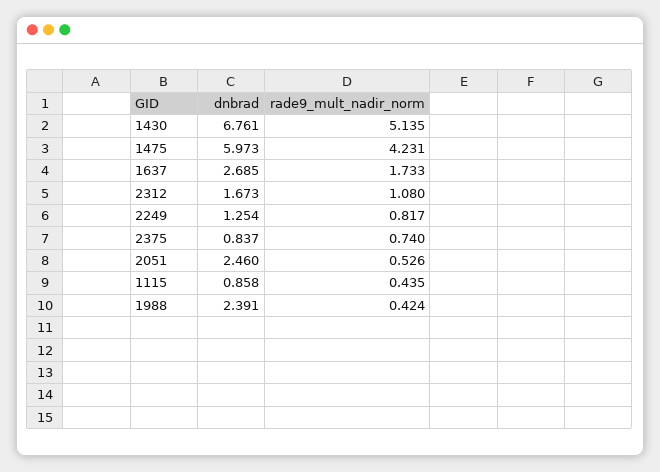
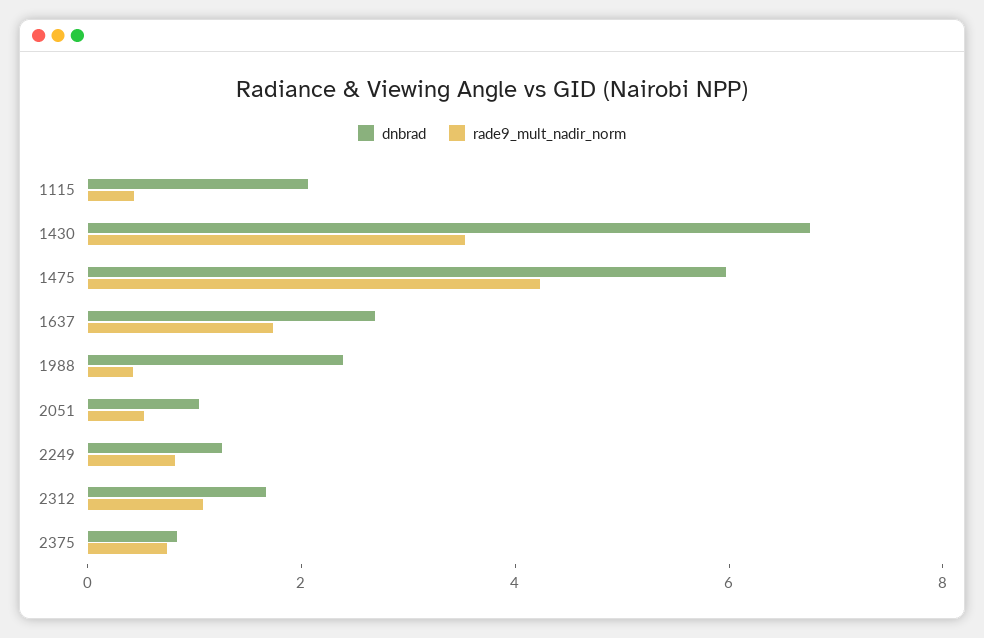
  {
    "dnbrad": {
      "1430": 6.761,
      "1475": 5.973,
      "1637": 2.685,
      "2312": 1.673,
      "2249": 1.254,
      "2375": 0.837,
-     "2051": 2.46,
+     "2051": 1,
-     "1115": 0.858,
+     "1115": 2,
      "1988": 2.391
    },
    "rade9_mult_nadir_norm": {
-     "1430": 5.135,
+     "1430": 3.5,
      "1475": 4.231,
      "1637": 1.733,
      "2312": 1.08,
      "2249": 0.817,
      "2375": 0.74,
      "2051": 0.526,
      "1115": 0.435,
      "1988": 0.424
    }
  }

